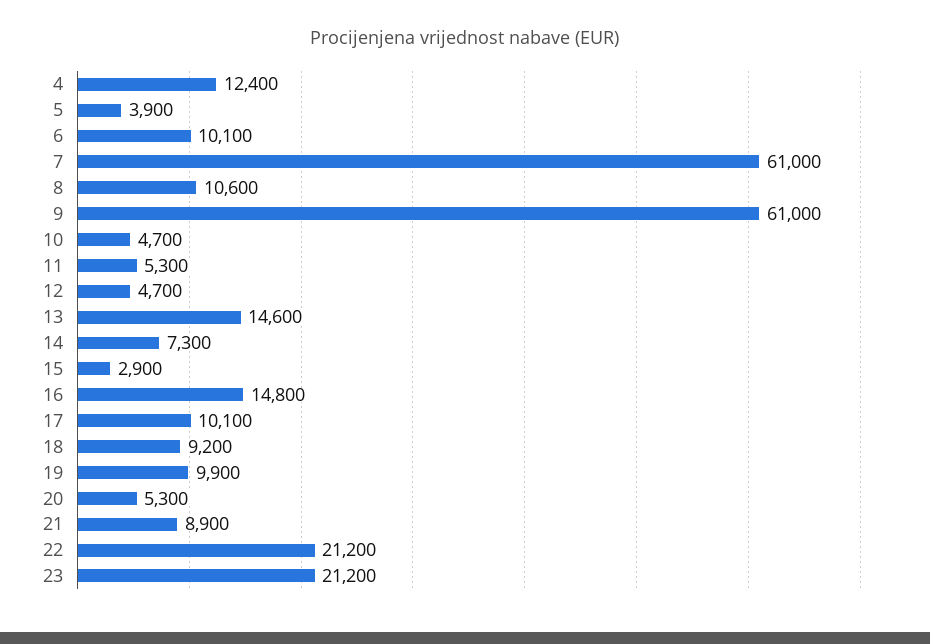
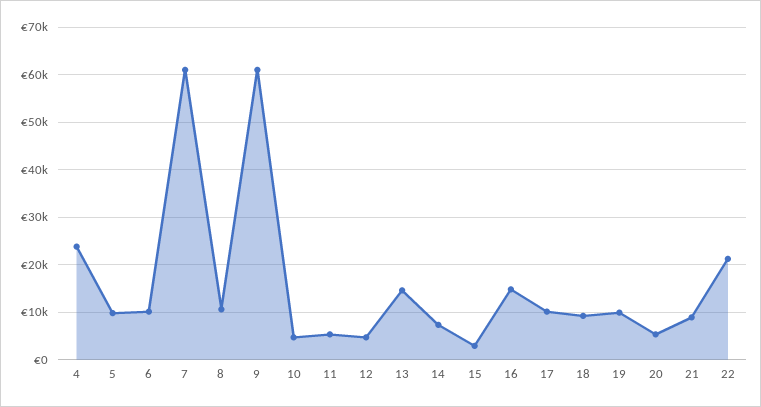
  {
-   "4": 12400,
+   "4": 24000,
-   "5": 3900,
+   "5": 10000,
    "6": 10100,
    "7": 61000,
    "8": 10600,
    "9": 61000,
    "10": 4700,
    "11": 5300,
    "12": 4700,
    "13": 14600,
    "14": 7300,
    "15": 2900,
    "16": 14800,
    "17": 10100,
    "18": 9200,
    "19": 9900,
    "20": 5300,
    "21": 8900,
-   "22": 21200,
+   "22": 21200
-   "23": 21200
  }

